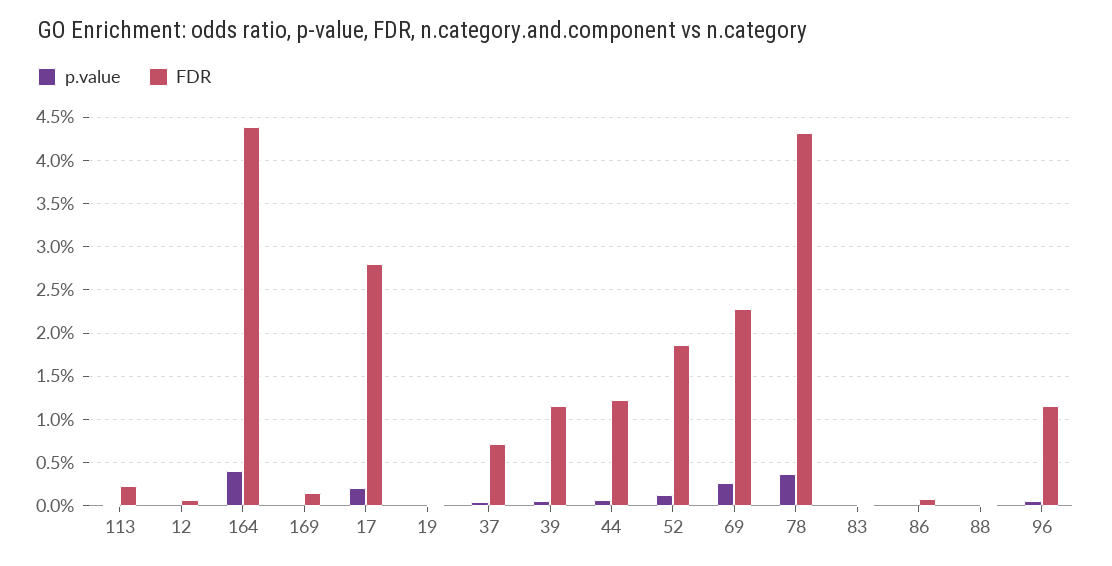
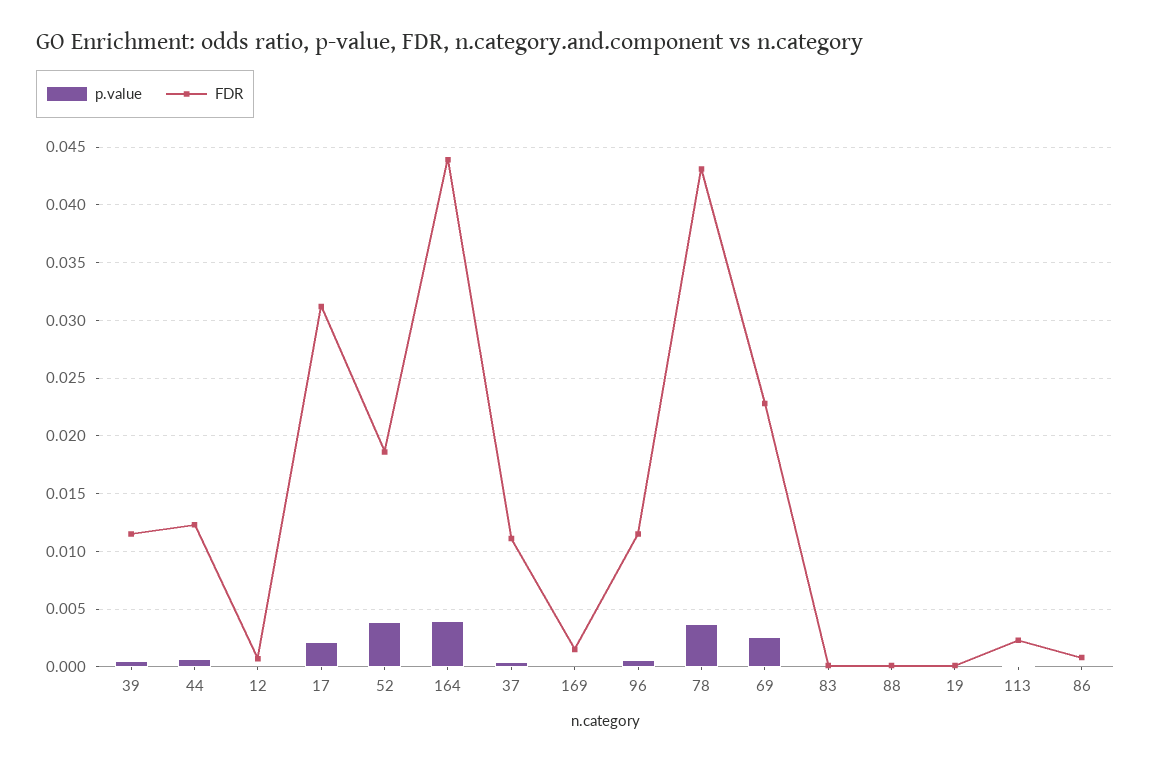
  {
    "p.value": {
      "113": 0,
      "12": 0,
      "164": 0.004,
      "169": 0,
      "17": 0.002,
      "19": 0,
      "37": 0,
      "39": 0.001,
      "44": 0.001,
-     "52": 0.001,
+     "52": 0.004,
      "69": 0.003,
      "78": 0.004,
      "83": 0,
      "86": 0,
      "88": 0,
      "96": 0.001
    },
    "FDR": {
      "113": 0.002,
      "12": 0.001,
      "164": 0.044,
      "169": 0.002,
-     "17": 0.028,
+     "17": 0.031,
      "19": 0,
-     "37": 0.007,
+     "37": 0.011,
      "39": 0.012,
      "44": 0.012,
      "52": 0.019,
      "69": 0.023,
      "78": 0.043,
      "83": 0,
      "86": 0.001,
      "88": 0,
      "96": 0.012
    }
  }

